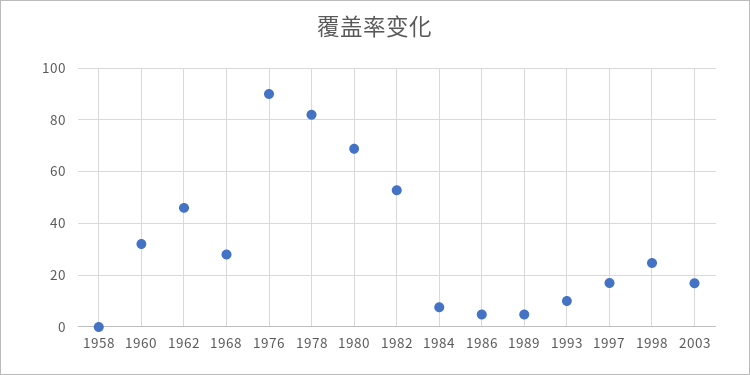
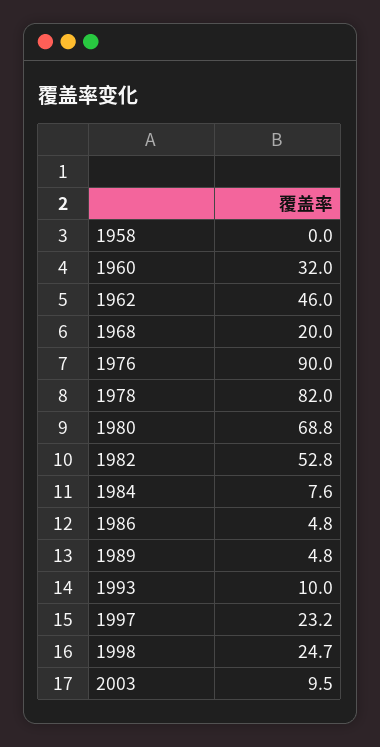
  {
    "1958": 0,
    "1960": 32,
    "1962": 46,
-   "1968": 27.5,
+   "1968": 20,
    "1976": 90,
    "1978": 82,
    "1980": 68.8,
    "1982": 52.8,
    "1984": 7.6,
    "1986": 4.8,
    "1989": 4.8,
    "1993": 10,
-   "1997": 17.5,
+   "1997": 23.2,
    "1998": 24.7,
-   "2003": 17.5
+   "2003": 9.5
  }

